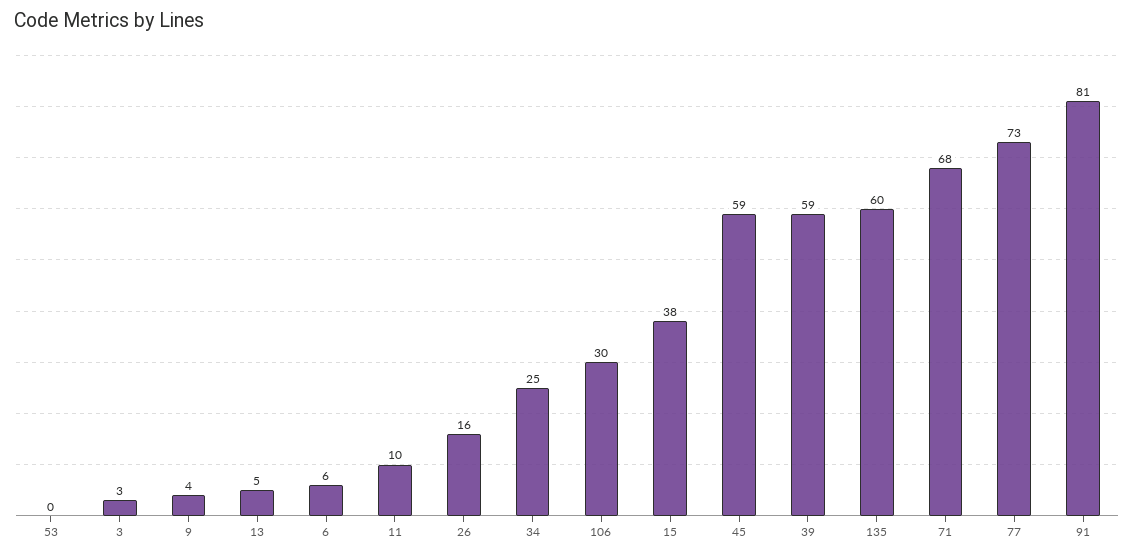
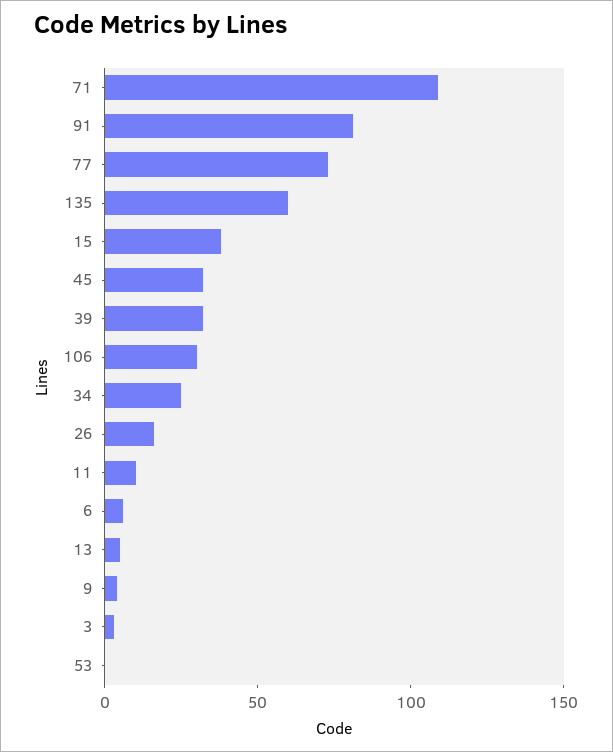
  {
    "53": 0,
    "3": 3,
    "9": 4,
    "13": 5,
    "6": 6,
    "11": 10,
    "26": 16,
    "34": 25,
    "106": 30,
    "15": 38,
-   "45": 59,
+   "45": 30,
-   "39": 59,
+   "39": 30,
    "135": 60,
-   "71": 68,
+   "71": 110,
    "77": 73,
    "91": 81
  }

